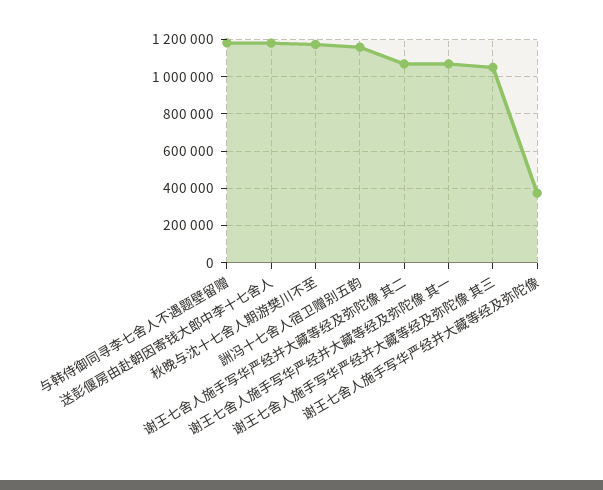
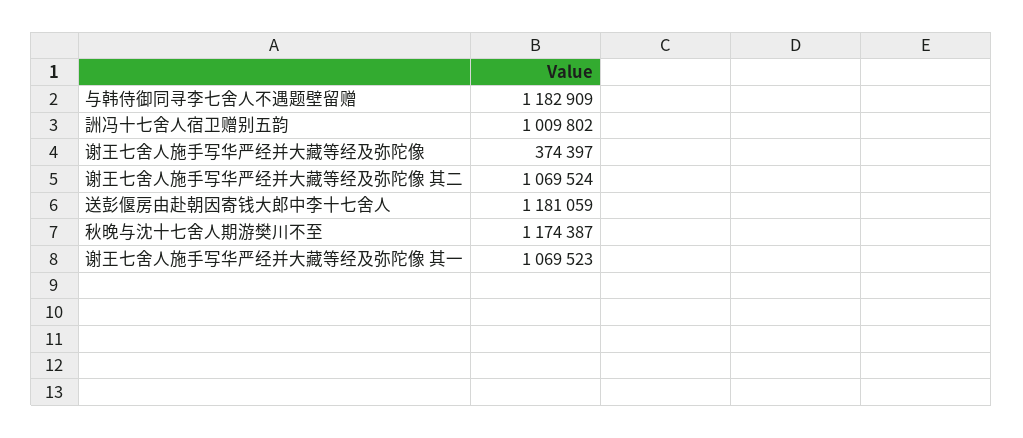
  {
    "与韩侍御同寻李七舍人不遇题壁留赠": 1182909,
    "送彭偃房由赴朝因寄钱大郎中李十七舍人": 1181059,
    "秋晚与沈十七舍人期游樊川不至": 1174387,
-   "詶冯十七舍人宿卫赠别五韵": 1150000,
+   "詶冯十七舍人宿卫赠别五韵": 1009802,
    "谢王七舍人施手写华严经并大藏等经及弥陀像 其二": 1069524,
    "谢王七舍人施手写华严经并大藏等经及弥陀像 其一": 1069523,
-   "谢王七舍人施手写华严经并大藏等经及弥陀像 其三": 1050000,
    "谢王七舍人施手写华严经并大藏等经及弥陀像": 374397
  }

